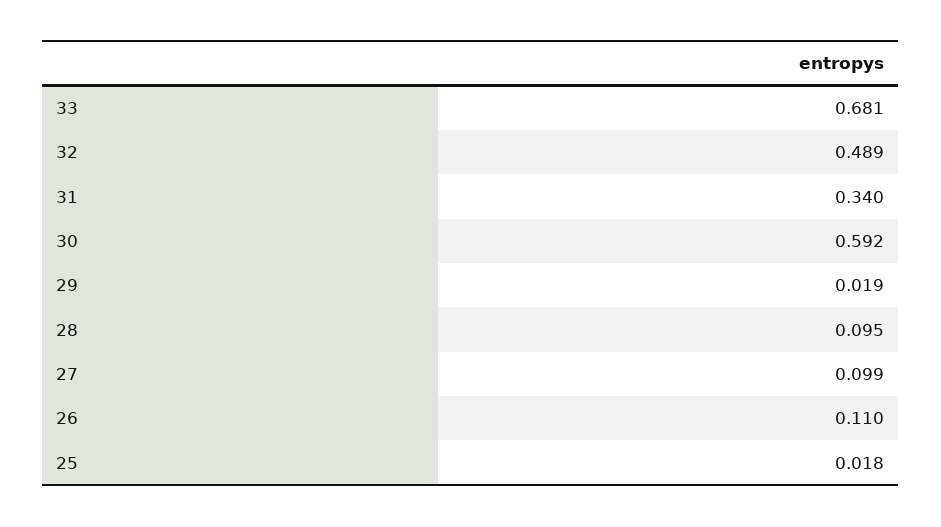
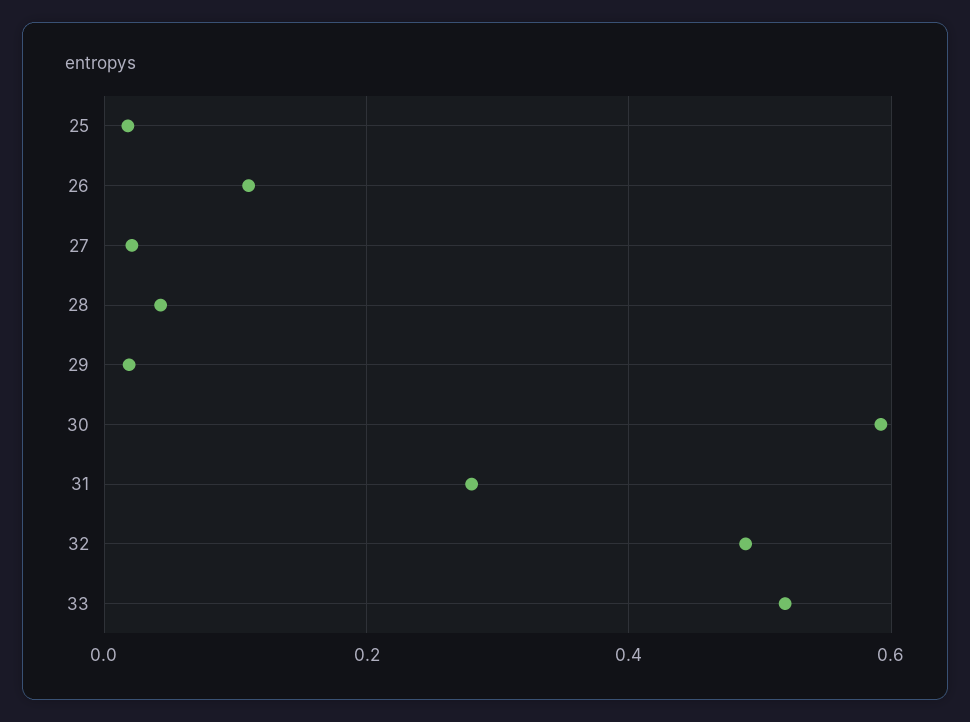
  {
-   "33": 0.681,
+   "33": 0.52,
    "32": 0.489,
-   "31": 0.34,
+   "31": 0.28,
    "30": 0.592,
    "29": 0.019,
-   "28": 0.095,
+   "28": 0.04,
-   "27": 0.099,
+   "27": 0.02,
    "26": 0.11,
    "25": 0.018
  }

